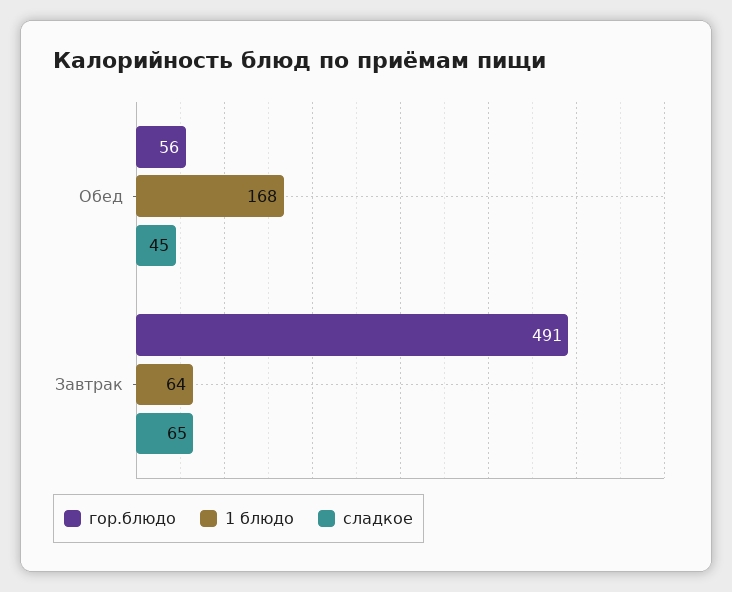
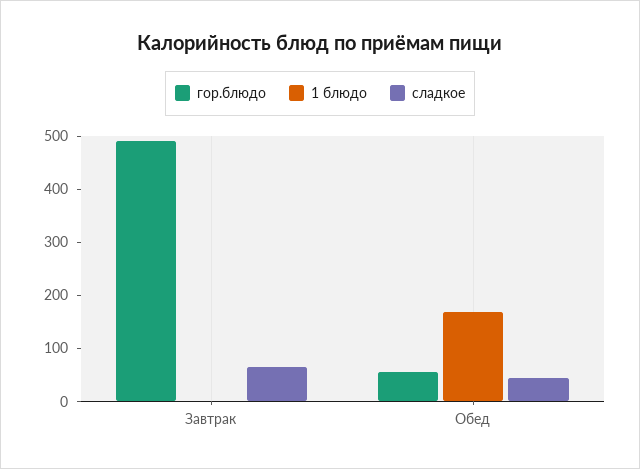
  {
    "гор.блюдо": {
      "Обед": 56,
      "Завтрак": 491
    },
    "1 блюдо": {
      "Обед": 168,
-     "Завтрак": 64
+     "Завтрак": 0
    },
    "сладкое": {
      "Обед": 45,
      "Завтрак": 65
    }
  }

